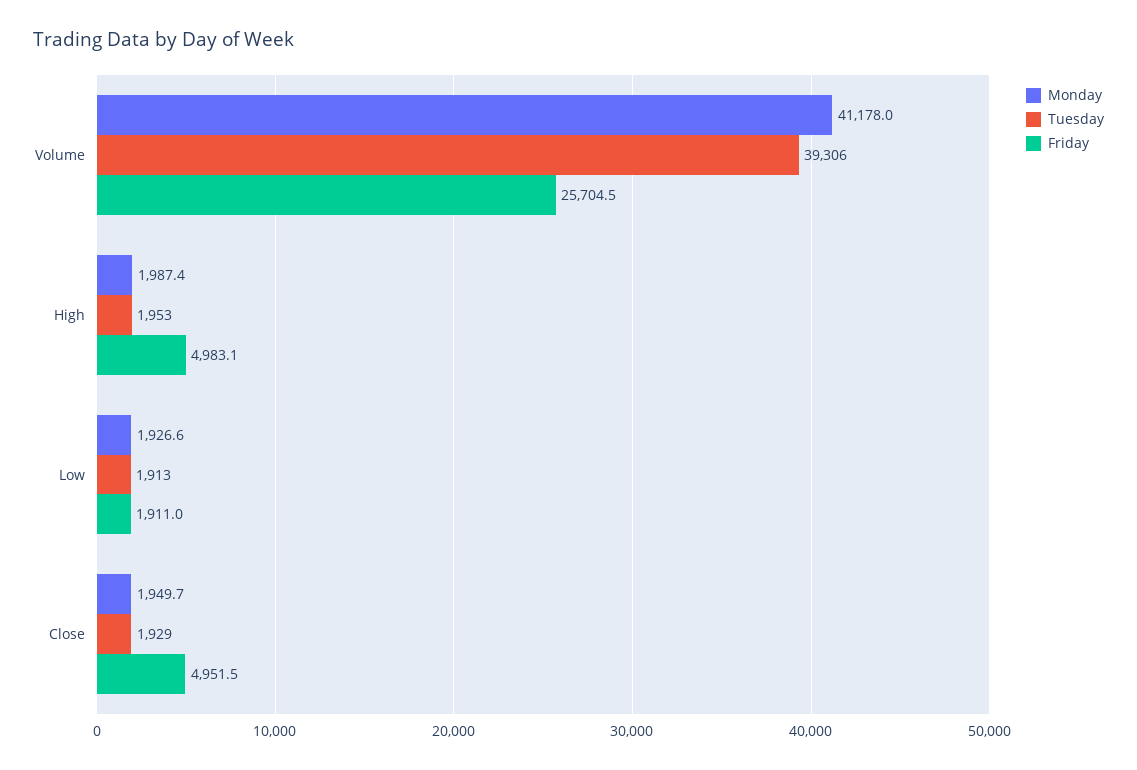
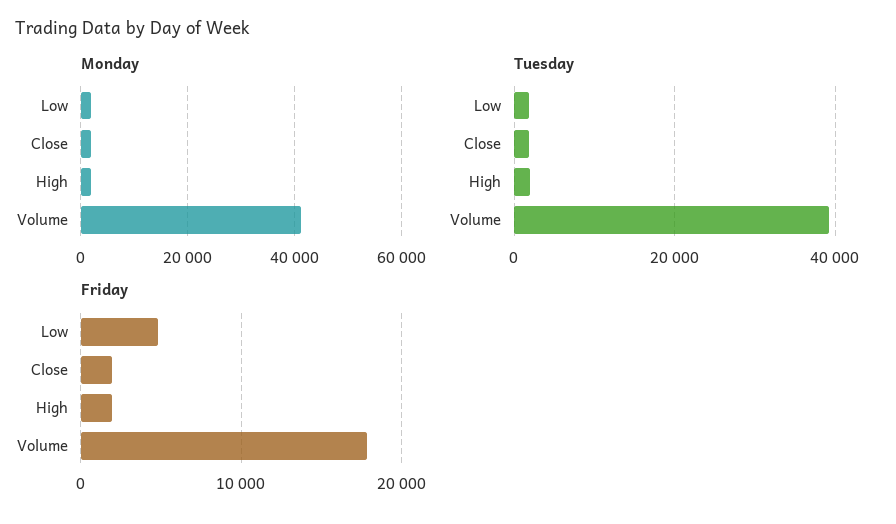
  {
    "Monday": {
      "Volume": 41178,
      "High": 1987.4,
      "Low": 1926.6,
      "Close": 1949.7
    },
    "Tuesday": {
      "Volume": 39306,
      "High": 1953,
      "Low": 1913,
      "Close": 1929
    },
    "Friday": {
-     "Volume": 25704.5,
+     "Volume": 18000,
-     "High": 4983.1,
+     "High": 2000,
-     "Low": 1911,
+     "Low": 5000,
-     "Close": 4951.5
+     "Close": 2000
    }
  }

